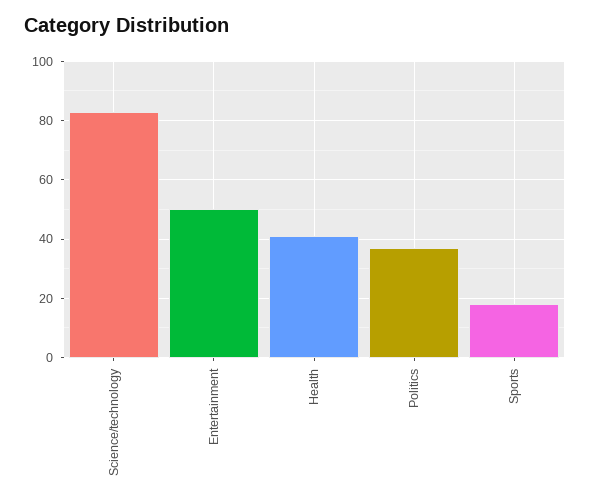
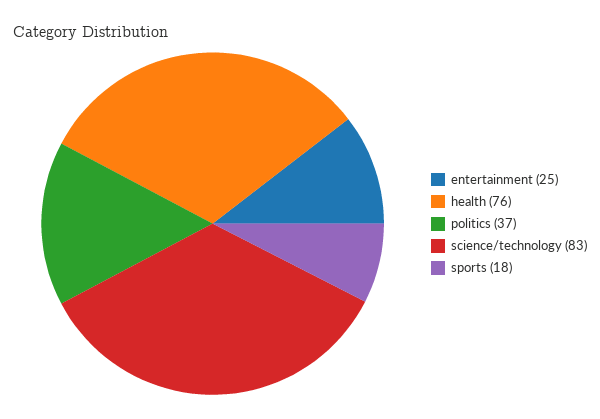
  {
    "Science/technology": 83,
-   "Entertainment": 50,
+   "Entertainment": 25,
-   "Health": 40,
+   "Health": 76,
    "Politics": 37,
    "Sports": 18
  }

